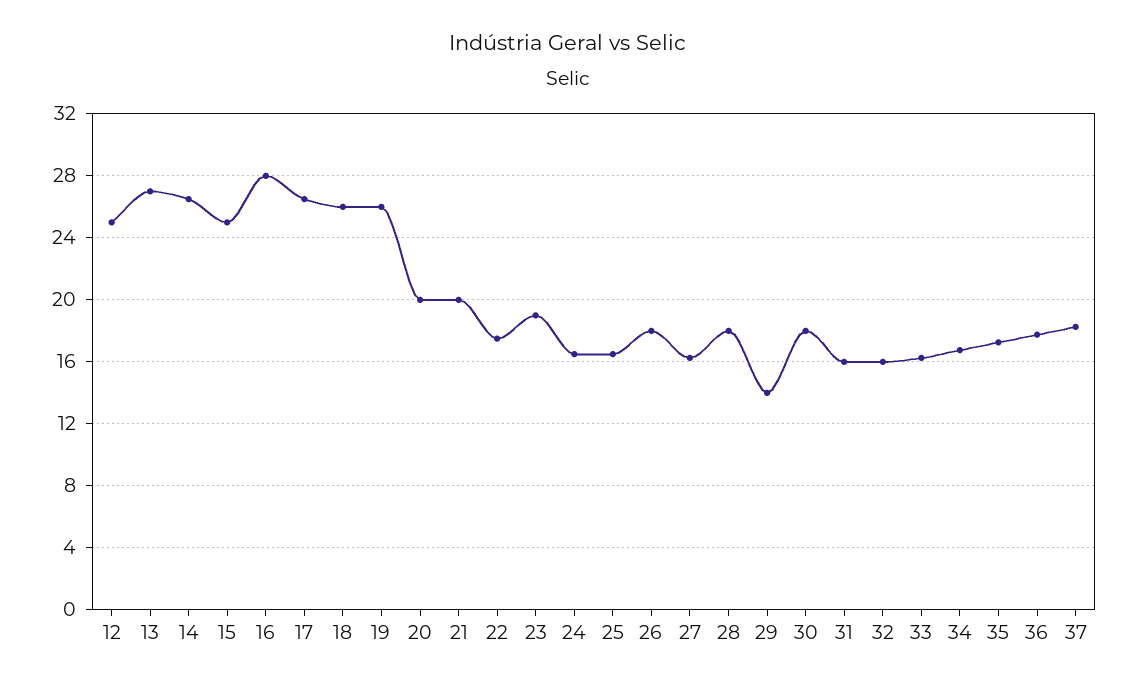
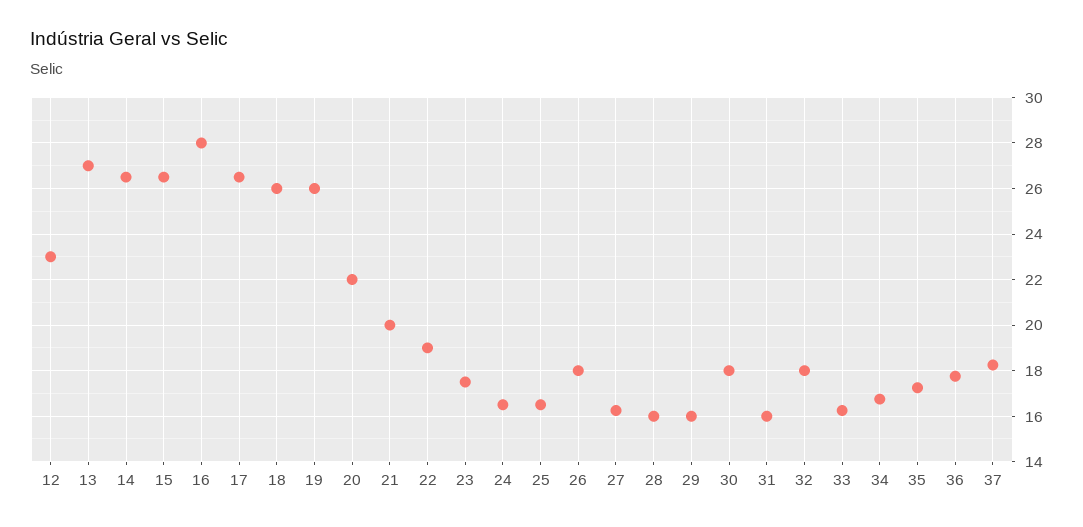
  {
-   "12": 25,
+   "12": 23,
    "13": 27,
    "14": 26.5,
-   "15": 25,
+   "15": 26.5,
    "16": 28,
    "17": 26.5,
    "18": 26,
    "19": 26,
-   "20": 20,
+   "20": 22,
    "21": 20,
-   "22": 17.5,
+   "22": 19,
-   "23": 19,
+   "23": 17.5,
    "24": 16.5,
    "25": 16.5,
    "26": 18,
    "27": 16.5,
-   "28": 18,
+   "28": 16,
-   "29": 14,
+   "29": 16,
    "30": 18,
    "31": 16,
-   "32": 16,
+   "32": 18,
    "33": 16.5,
    "34": 17,
    "35": 17.5,
    "36": 18,
    "37": 18.5
  }

